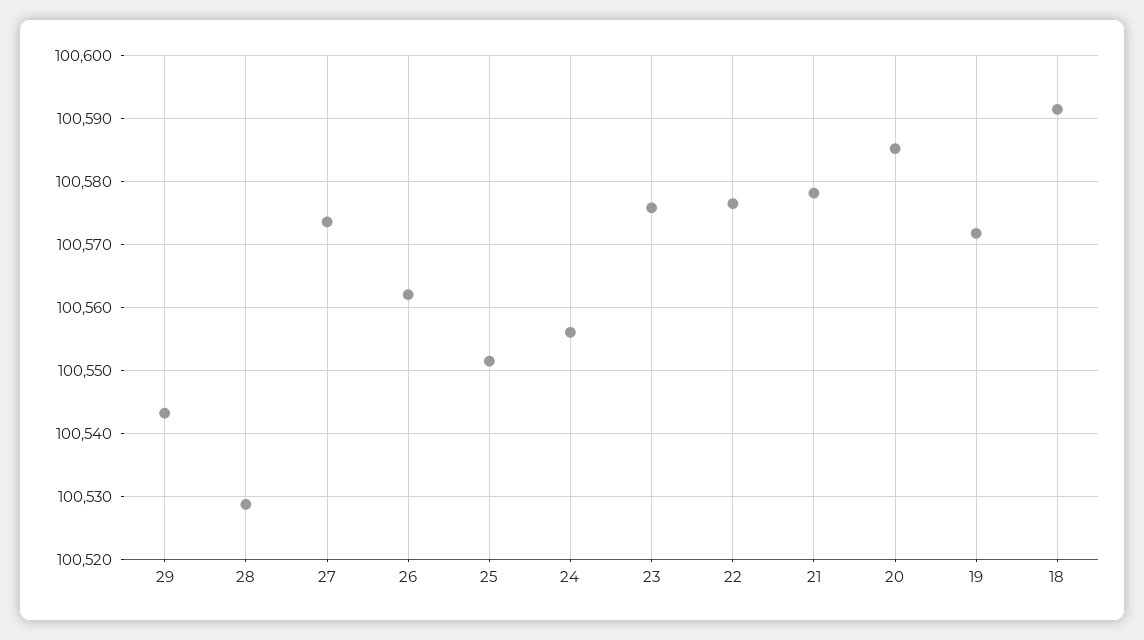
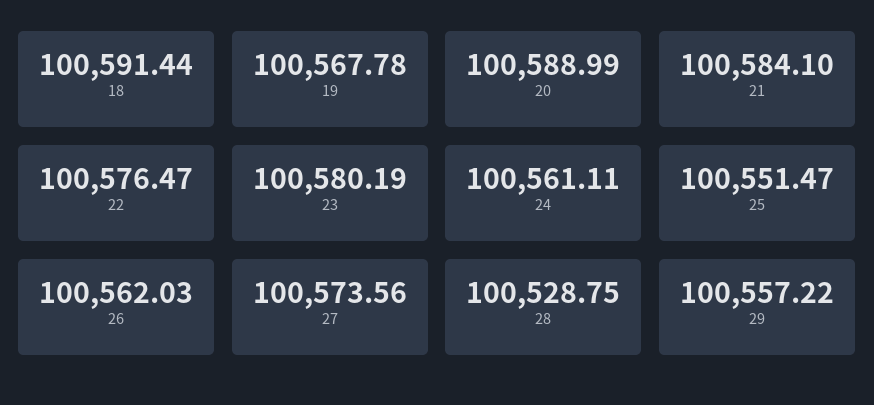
  {
-   "29": 100543,
+   "29": 100557.22,
    "28": 100528.75,
    "27": 100573.56,
    "26": 100562.03,
    "25": 100551.47,
-   "24": 100556,
+   "24": 100561.11,
-   "23": 100576,
+   "23": 100580.19,
    "22": 100576.47,
-   "21": 100578,
+   "21": 100584.1,
-   "20": 100585,
+   "20": 100588.99,
-   "19": 100572,
+   "19": 100567.78,
    "18": 100591.44
  }

